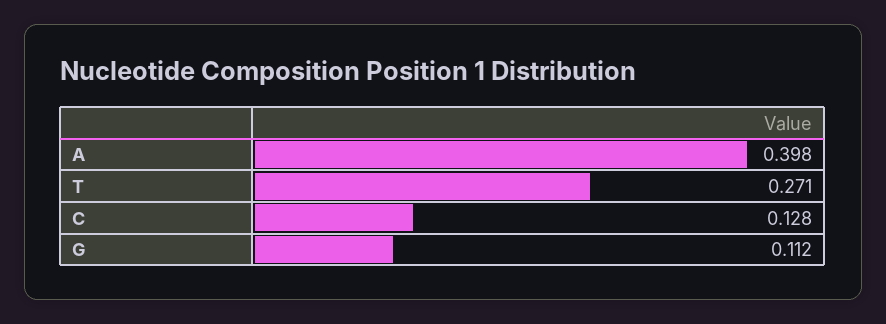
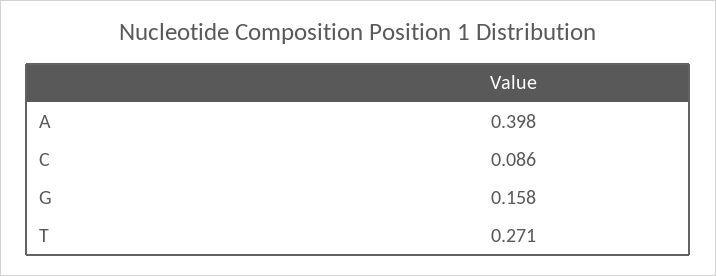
  {
    "A": 0.398,
    "T": 0.271,
-   "C": 0.128,
+   "C": 0.086,
-   "G": 0.112
+   "G": 0.158
  }

